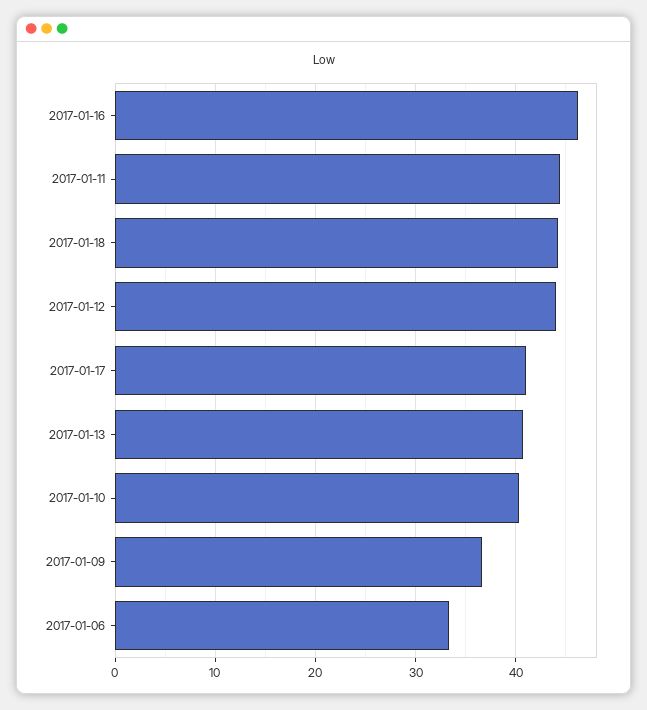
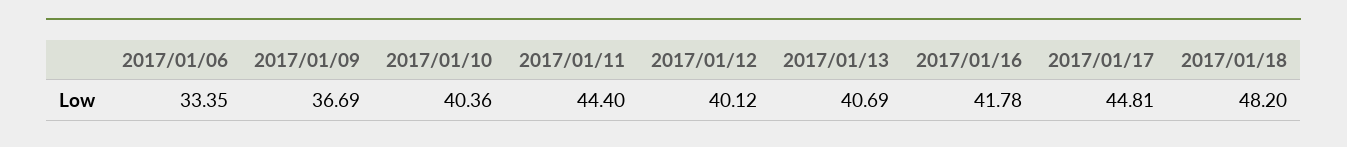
  {
-   "2017-01-16": 46,
+   "2017-01-16": 41.78,
    "2017-01-11": 44.4,
-   "2017-01-18": 44,
+   "2017-01-18": 48.2,
-   "2017-01-12": 44,
+   "2017-01-12": 40.12,
-   "2017-01-17": 41,
+   "2017-01-17": 44.81,
    "2017-01-13": 40.69,
    "2017-01-10": 40.36,
    "2017-01-09": 36.69,
    "2017-01-06": 33.35
  }

